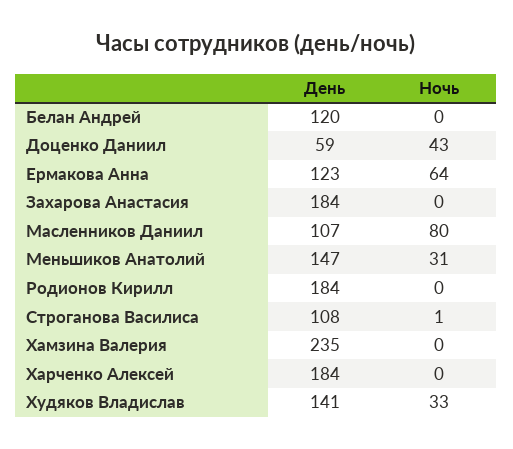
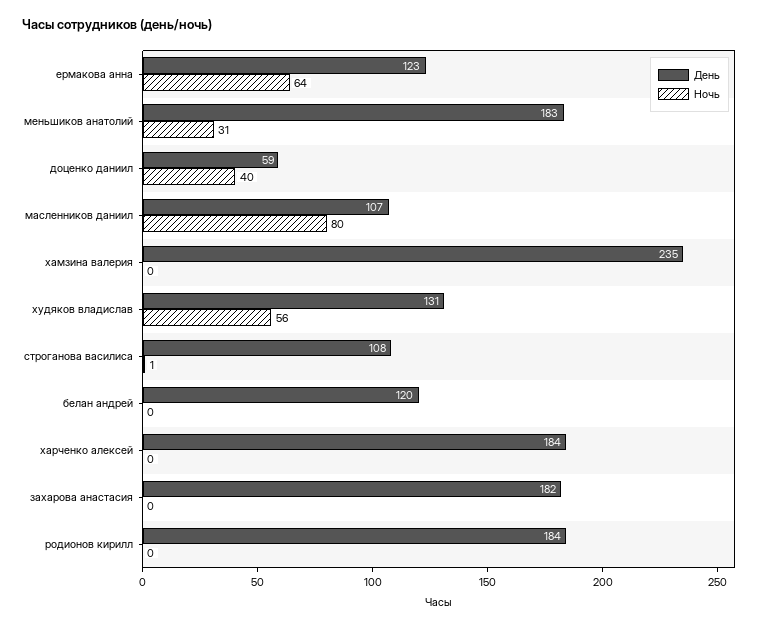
  {
    "День": {
      "Белан Андрей": 120,
      "Доценко Даниил": 59,
      "Ермакова Анна": 123,
-     "Захарова Анастасия": 184,
+     "Захарова Анастасия": 182,
      "Масленников Даниил": 107,
-     "Меньшиков Анатолий": 147,
+     "Меньшиков Анатолий": 183,
      "Родионов Кирилл": 184,
      "Строганова Василиса": 108,
      "Хамзина Валерия": 235,
      "Харченко Алексей": 184,
-     "Худяков Владислав": 141
+     "Худяков Владислав": 131
    },
    "Ночь": {
      "Белан Андрей": 0,
-     "Доценко Даниил": 43,
+     "Доценко Даниил": 40,
      "Ермакова Анна": 64,
      "Захарова Анастасия": 0,
      "Масленников Даниил": 80,
      "Меньшиков Анатолий": 31,
      "Родионов Кирилл": 0,
      "Строганова Василиса": 1,
      "Хамзина Валерия": 0,
      "Харченко Алексей": 0,
-     "Худяков Владислав": 33
+     "Худяков Владислав": 56
    }
  }

